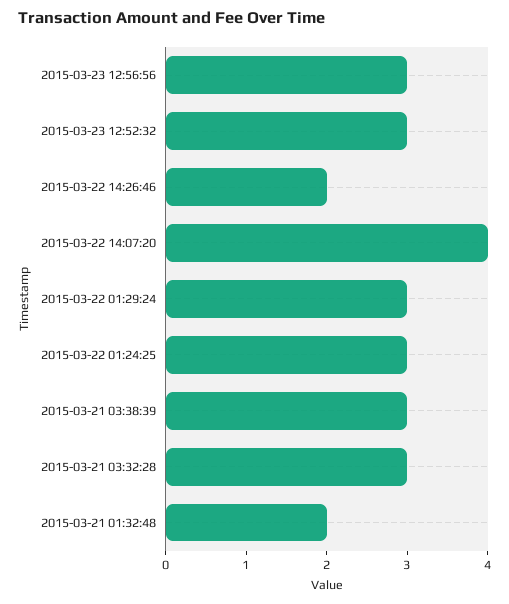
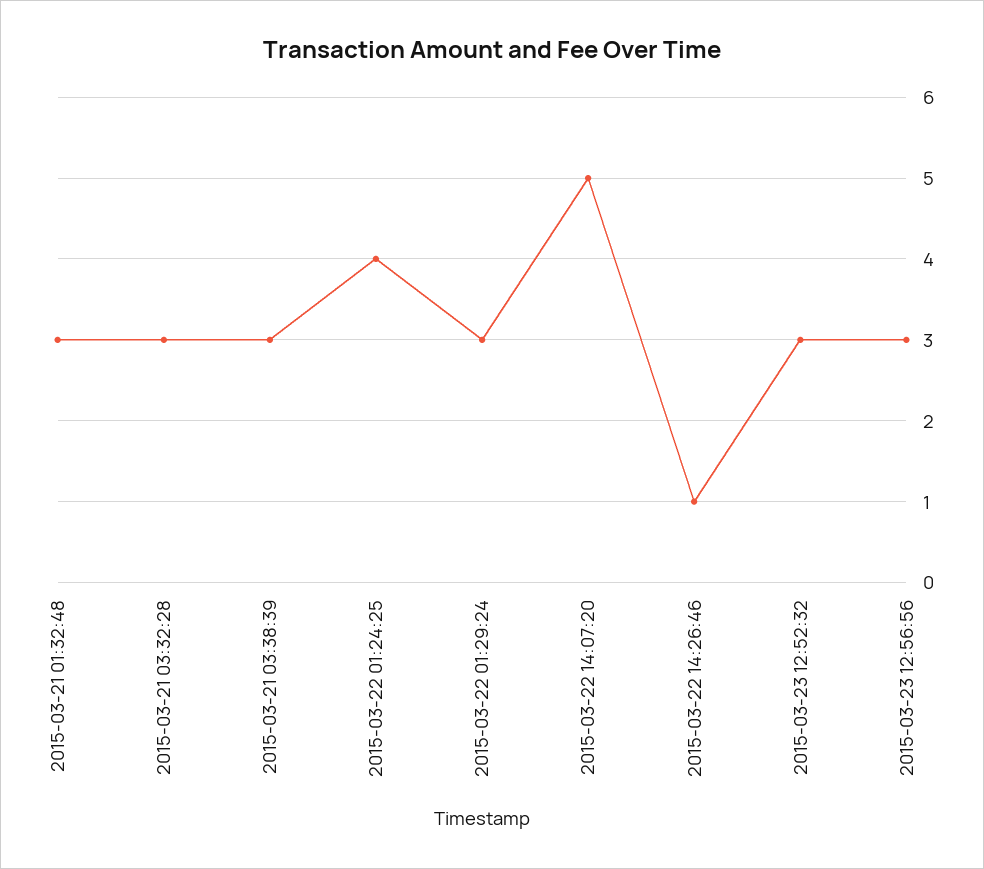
  {
    "2015-03-23 12:56:56": 3,
    "2015-03-23 12:52:32": 3,
-   "2015-03-22 14:26:46": 2,
+   "2015-03-22 14:26:46": 1,
-   "2015-03-22 14:07:20": 4,
+   "2015-03-22 14:07:20": 5,
    "2015-03-22 01:29:24": 3,
-   "2015-03-22 01:24:25": 3,
+   "2015-03-22 01:24:25": 4,
    "2015-03-21 03:38:39": 3,
    "2015-03-21 03:32:28": 3,
-   "2015-03-21 01:32:48": 2
+   "2015-03-21 01:32:48": 3
  }

